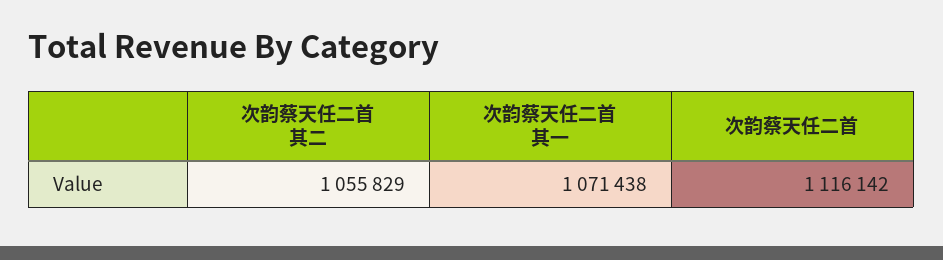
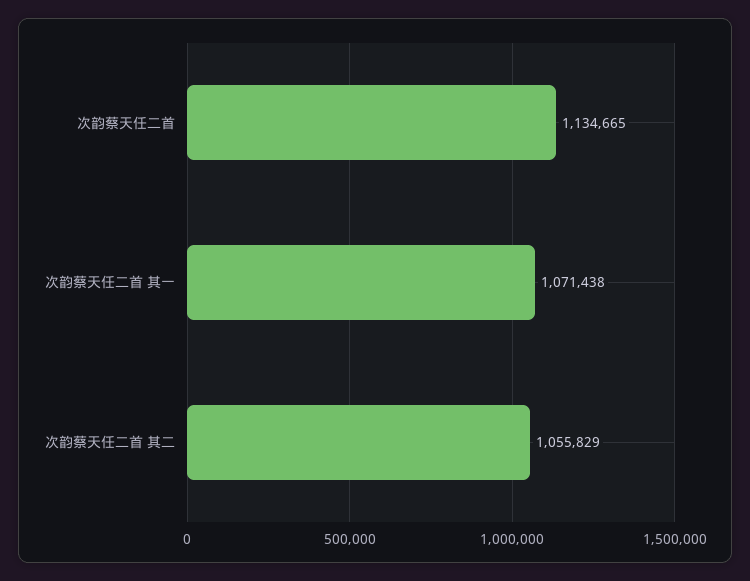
  {
    "次韵蔡天任二首 其二": 1055829,
    "次韵蔡天任二首 其一": 1071438,
-   "次韵蔡天任二首": 1116142
+   "次韵蔡天任二首": 1134665
  }

